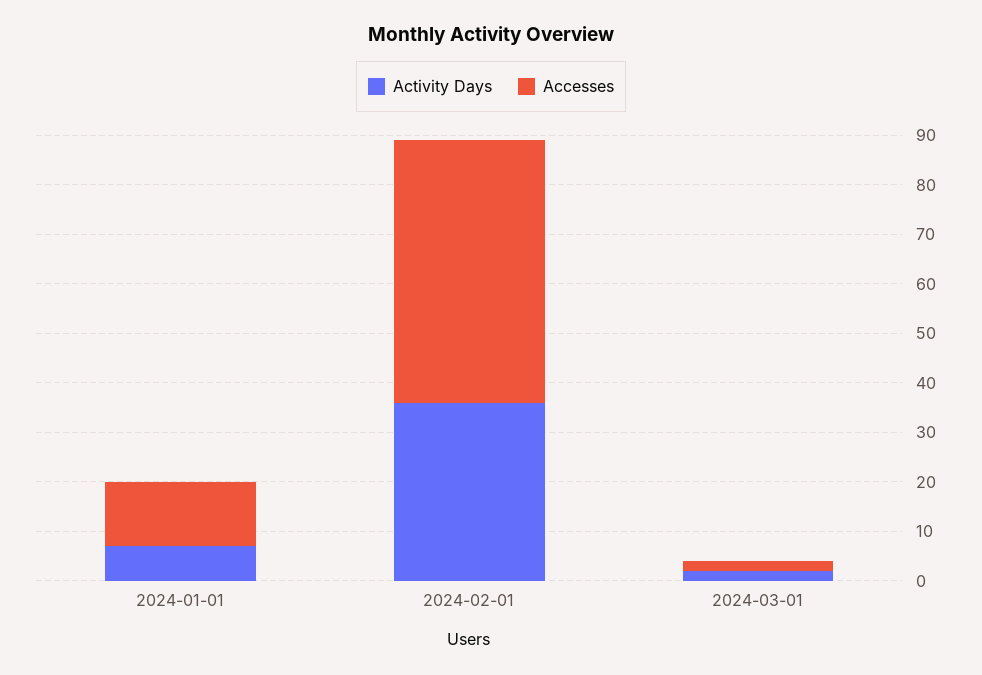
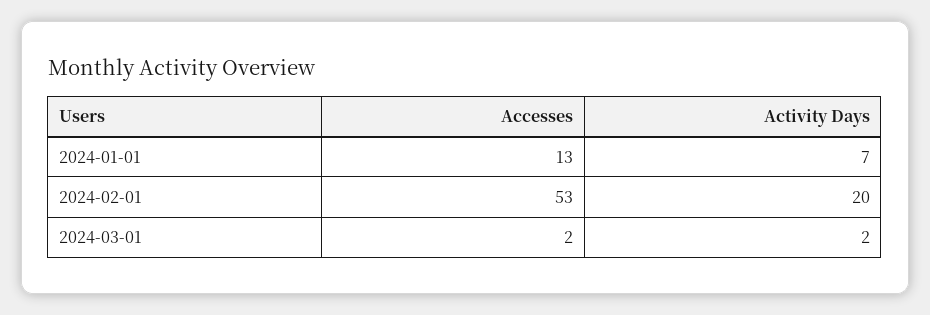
  {
    "Activity Days": {
      "2024-01-01": 7,
-     "2024-02-01": 35,
+     "2024-02-01": 20,
      "2024-03-01": 2
    },
    "Accesses": {
      "2024-01-01": 13,
      "2024-02-01": 53,
      "2024-03-01": 2
    }
  }

